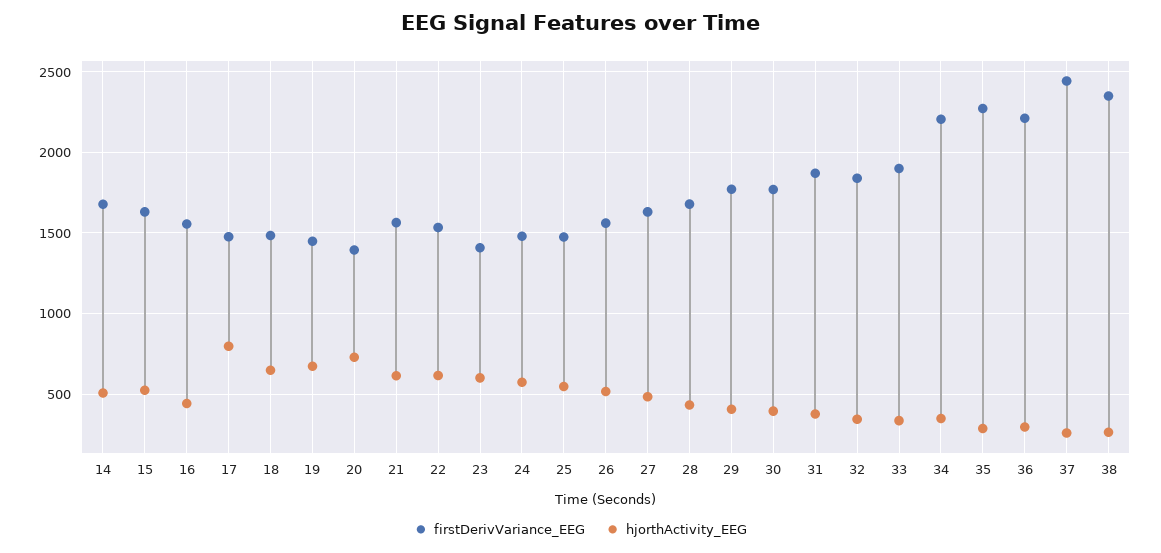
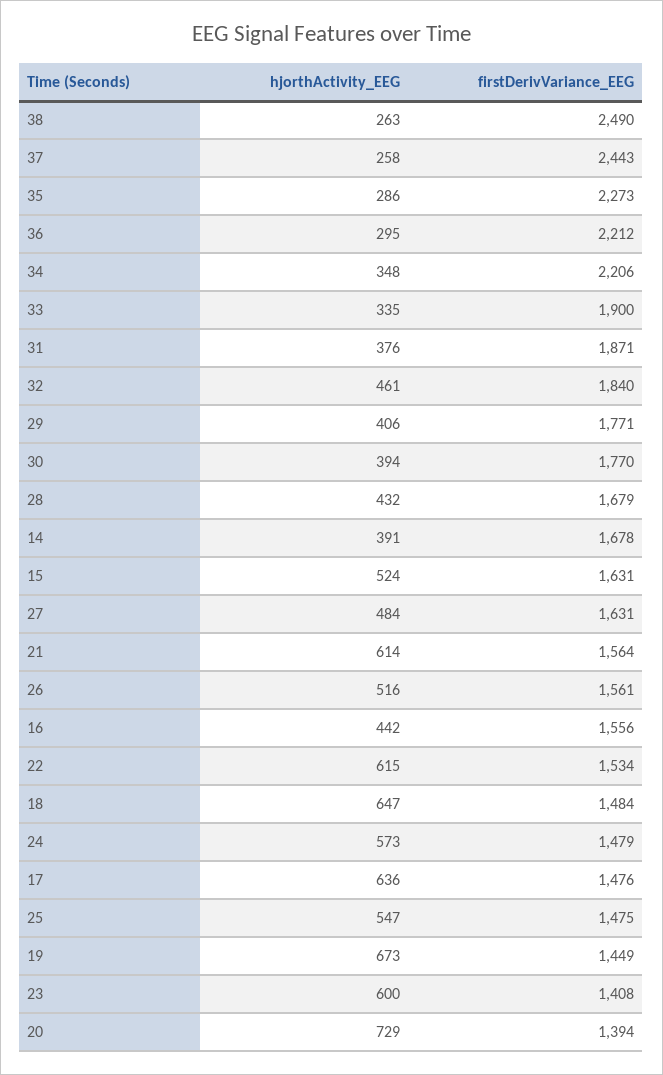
  {
    "firstDerivVariance_EEG": {
      "14": 1678,
      "15": 1631,
      "16": 1556,
      "17": 1476,
      "18": 1484,
      "19": 1449,
      "20": 1394,
      "21": 1564,
      "22": 1534,
      "23": 1408,
      "24": 1479,
      "25": 1475,
      "26": 1561,
      "27": 1631,
      "28": 1679,
      "29": 1771,
      "30": 1770,
      "31": 1871,
      "32": 1840,
      "33": 1900,
      "34": 2206,
      "35": 2273,
      "36": 2212,
      "37": 2443,
-     "38": 2350
+     "38": 2490
    },
    "hjorthActivity_EEG": {
-     "14": 500,
+     "14": 391,
      "15": 524,
      "16": 442,
-     "17": 800,
+     "17": 636,
      "18": 647,
      "19": 673,
      "20": 729,
      "21": 614,
      "22": 615,
      "23": 600,
      "24": 573,
      "25": 547,
      "26": 516,
      "27": 484,
      "28": 432,
      "29": 406,
      "30": 394,
      "31": 376,
-     "32": 350,
+     "32": 461,
      "33": 335,
      "34": 348,
      "35": 286,
      "36": 295,
      "37": 258,
      "38": 263
    }
  }

